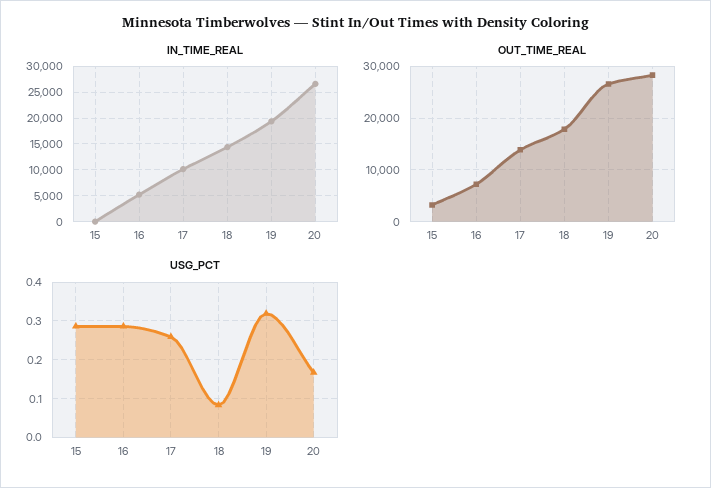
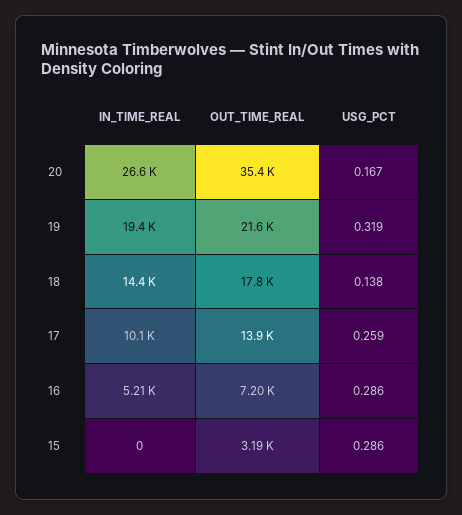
  {
    "IN_TIME_REAL": {
      "15": 0,
      "16": 5210,
      "17": 10100,
      "18": 14400,
      "19": 19400,
      "20": 26600
    },
    "OUT_TIME_REAL": {
      "15": 3190,
      "16": 7200,
      "17": 13900,
      "18": 17800,
-     "19": 26000,
+     "19": 21600,
-     "20": 28000
+     "20": 35400
    },
    "USG_PCT": {
      "15": 0.286,
      "16": 0.286,
      "17": 0.259,
-     "18": 0.08,
+     "18": 0.138,
      "19": 0.319,
      "20": 0.167
    }
  }

